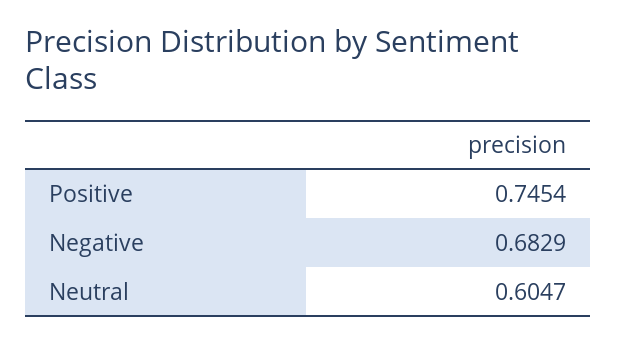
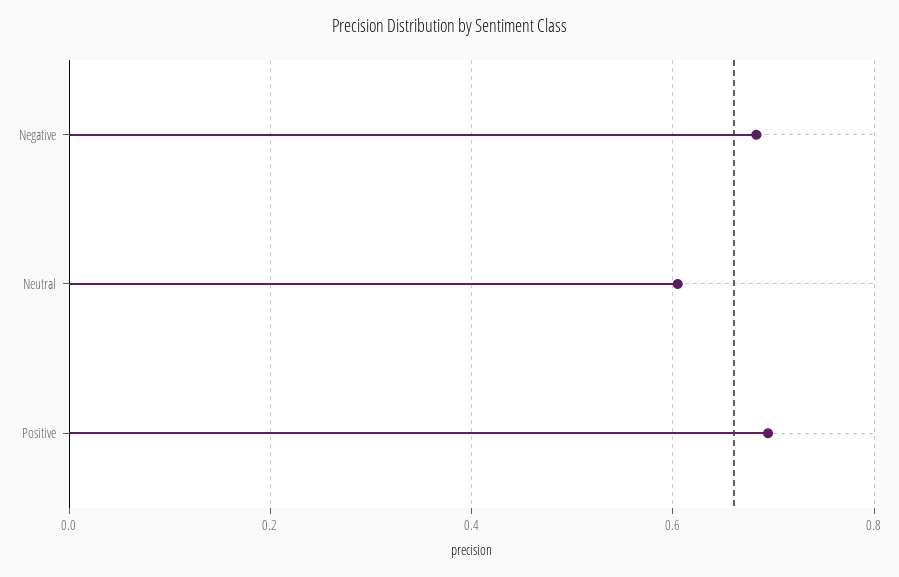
  {
-   "Positive": 0.7454,
+   "Positive": 0.7,
    "Negative": 0.6829,
    "Neutral": 0.6047
  }

